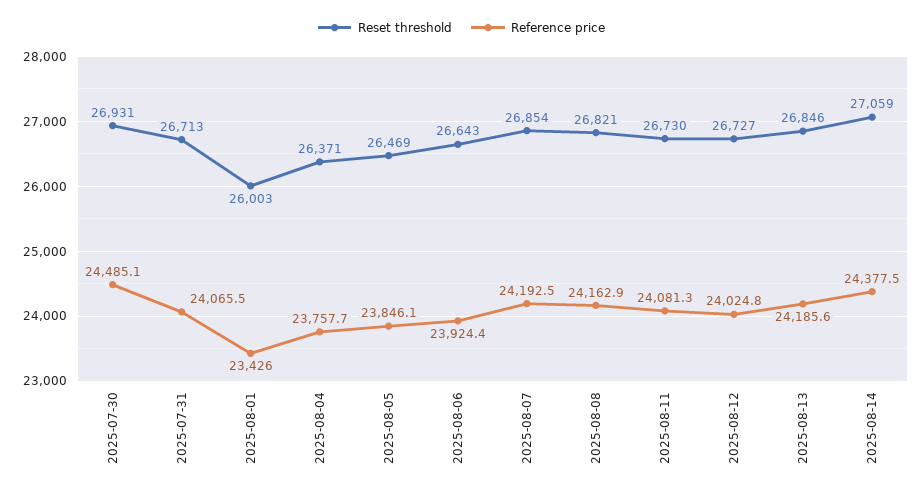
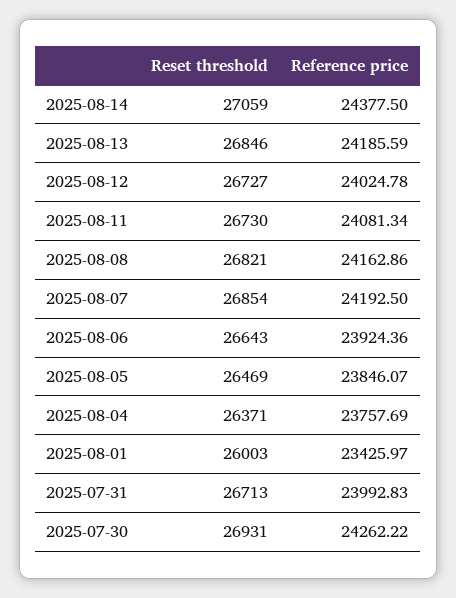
  {
    "Reset threshold": {
      "2025-07-30": 26931,
      "2025-07-31": 26713,
      "2025-08-01": 26003,
      "2025-08-04": 26371,
      "2025-08-05": 26469,
      "2025-08-06": 26643,
      "2025-08-07": 26854,
      "2025-08-08": 26821,
      "2025-08-11": 26730,
      "2025-08-12": 26727,
      "2025-08-13": 26846,
      "2025-08-14": 27059
    },
    "Reference price": {
-     "2025-07-30": 24485.1,
+     "2025-07-30": 24262.22,
-     "2025-07-31": 24065.5,
+     "2025-07-31": 23992.83,
      "2025-08-01": 23425.97,
      "2025-08-04": 23757.69,
      "2025-08-05": 23846.07,
      "2025-08-06": 23924.36,
      "2025-08-07": 24192.5,
      "2025-08-08": 24162.86,
      "2025-08-11": 24081.34,
      "2025-08-12": 24024.78,
      "2025-08-13": 24185.59,
      "2025-08-14": 24377.5
    }
  }

